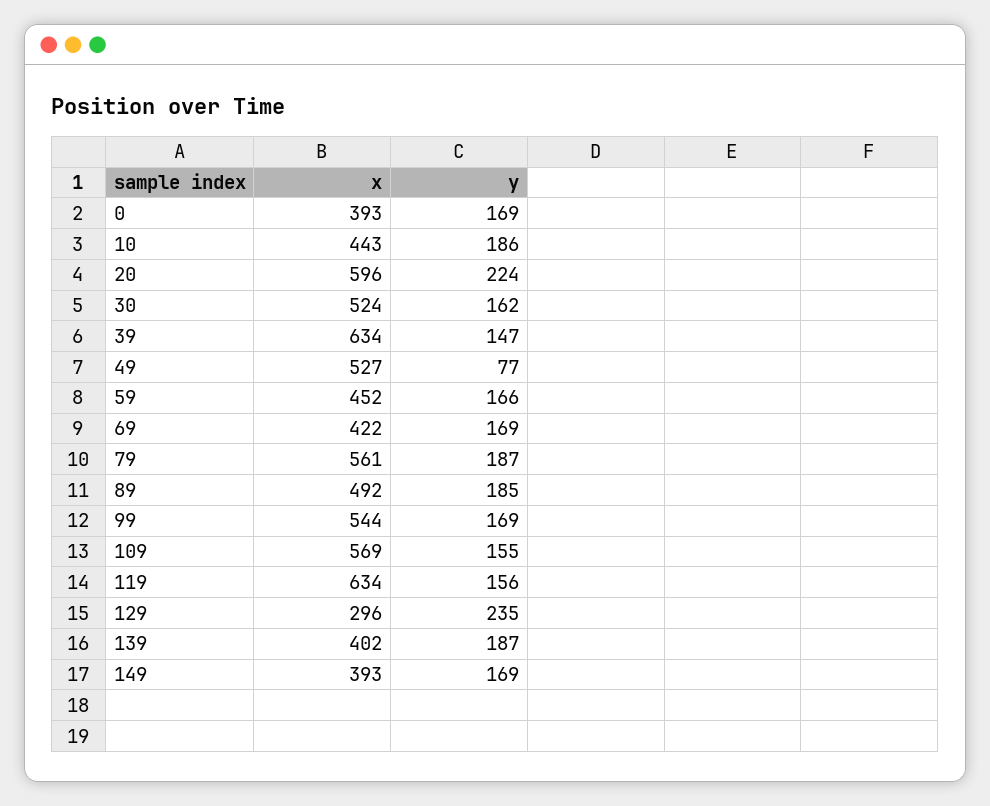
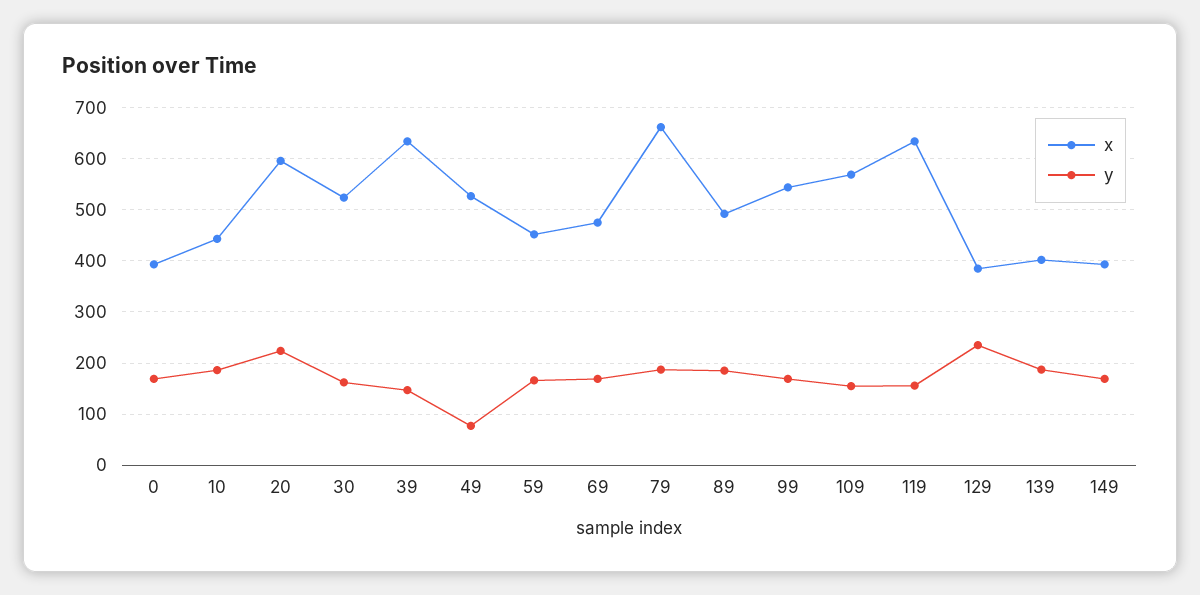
  {
    "x": {
      "0": 393,
      "10": 443,
      "20": 596,
      "30": 524,
      "39": 634,
      "49": 527,
      "59": 452,
-     "69": 422,
+     "69": 480,
-     "79": 561,
+     "79": 660,
      "89": 492,
      "99": 544,
      "109": 569,
      "119": 634,
-     "129": 296,
+     "129": 380,
      "139": 402,
      "149": 393
    },
    "y": {
      "0": 169,
      "10": 186,
      "20": 224,
      "30": 162,
      "39": 147,
      "49": 77,
      "59": 166,
      "69": 169,
      "79": 187,
      "89": 185,
      "99": 169,
      "109": 155,
      "119": 156,
      "129": 235,
      "139": 187,
      "149": 169
    }
  }

